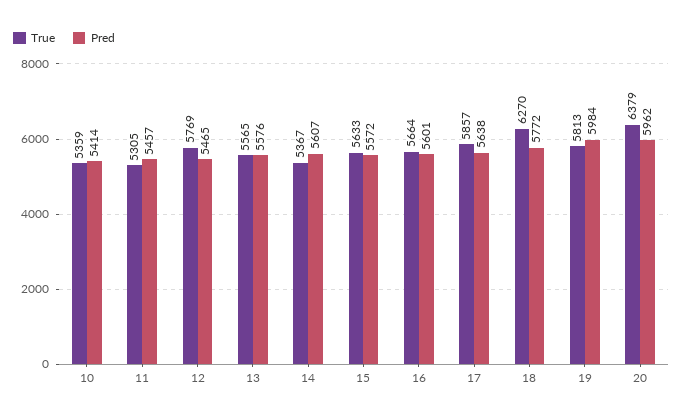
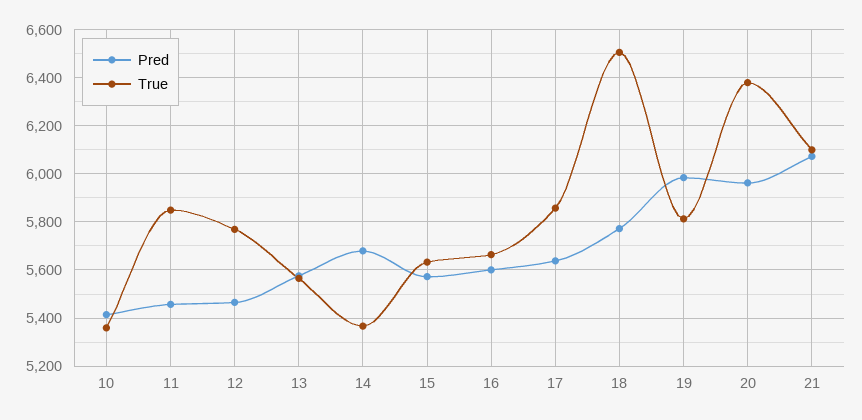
  {
    "True": {
      "10": 5359,
-     "11": 5305,
+     "11": 5850,
      "12": 5769,
      "13": 5565,
      "14": 5367,
      "15": 5633,
      "16": 5664,
      "17": 5857,
-     "18": 6270,
+     "18": 6500,
      "19": 5813,
-     "20": 6379
+     "20": 6379,
+     "21": 6100
    },
    "Pred": {
      "10": 5414,
      "11": 5457,
      "12": 5465,
      "13": 5576,
-     "14": 5607,
+     "14": 5675,
      "15": 5572,
      "16": 5601,
      "17": 5638,
      "18": 5772,
      "19": 5984,
-     "20": 5962
+     "20": 5962,
+     "21": 6075
    }
  }

